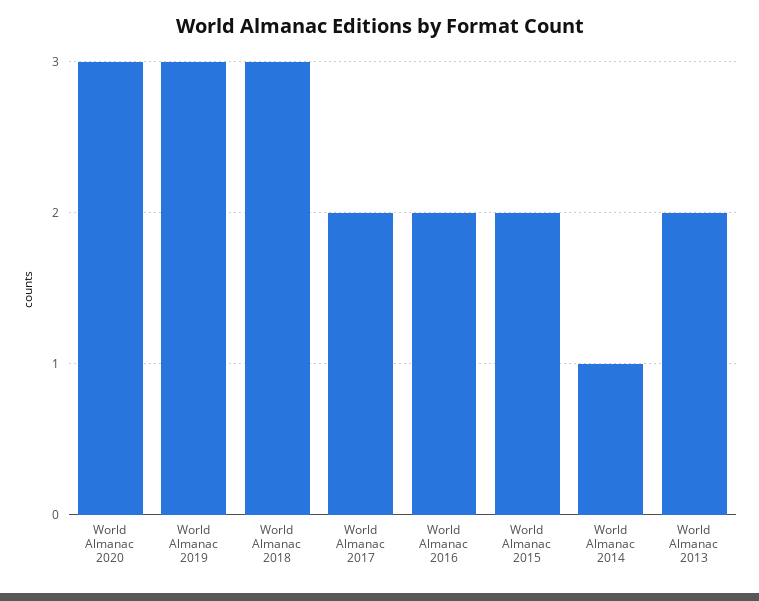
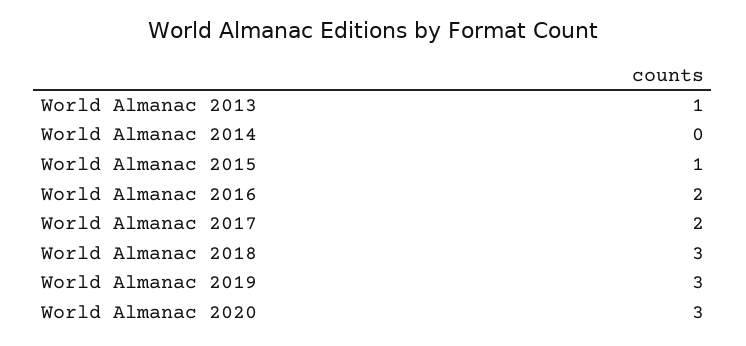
  {
    "World Almanac 2020": 3,
    "World Almanac 2019": 3,
    "World Almanac 2018": 3,
    "World Almanac 2017": 2,
    "World Almanac 2016": 2,
-   "World Almanac 2015": 2,
+   "World Almanac 2015": 1,
-   "World Almanac 2014": 1,
+   "World Almanac 2014": 0,
-   "World Almanac 2013": 2
+   "World Almanac 2013": 1
  }

